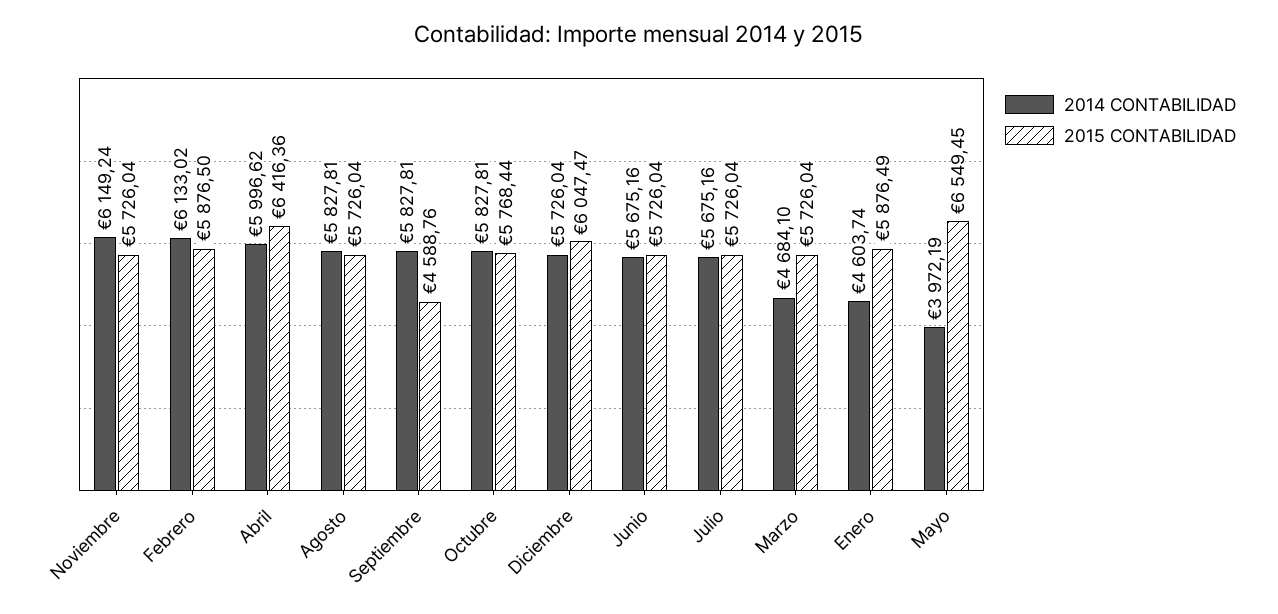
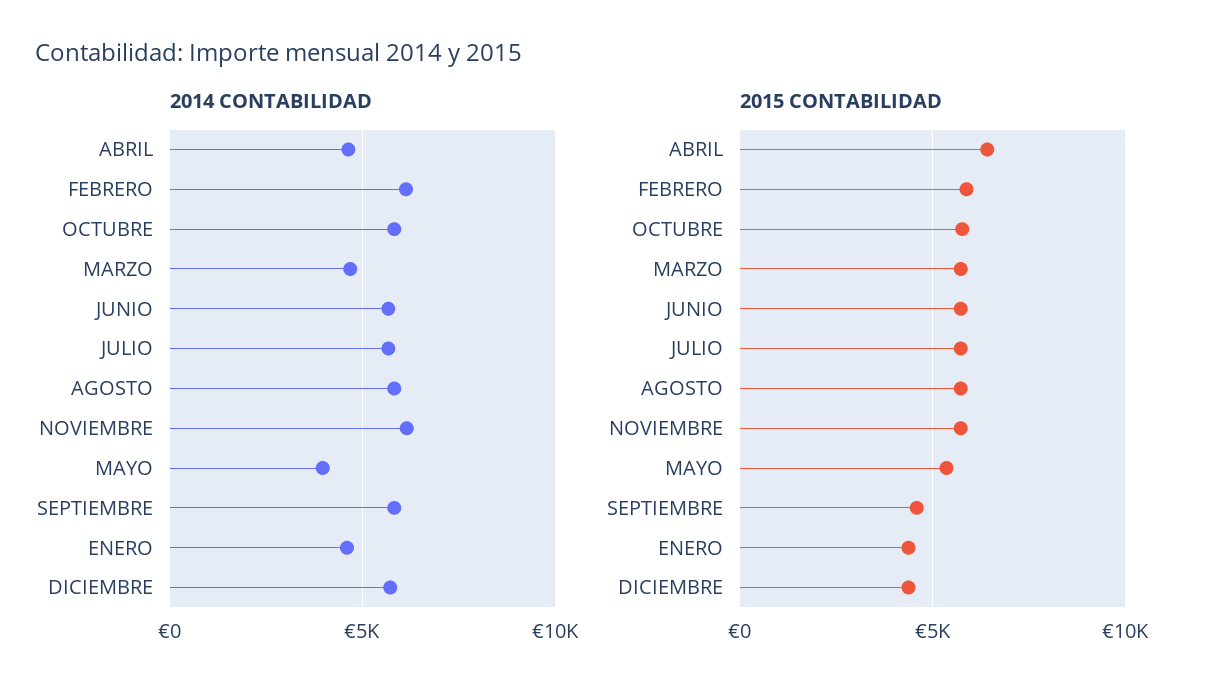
  {
    "2014 CONTABILIDAD": {
      "Noviembre": 6149.24,
      "Febrero": 6133.02,
-     "Abril": 5996.62,
+     "Abril": 4500,
      "Agosto": 5827.81,
      "Septiembre": 5827.81,
      "Octubre": 5827.81,
      "Diciembre": 5726.04,
      "Junio": 5675.16,
      "Julio": 5675.16,
      "Marzo": 4684.1,
      "Enero": 4603.74,
      "Mayo": 3972.19
    },
    "2015 CONTABILIDAD": {
      "Noviembre": 5726.04,
      "Febrero": 5876.5,
      "Abril": 6416.36,
      "Agosto": 5726.04,
      "Septiembre": 4588.76,
      "Octubre": 5768.44,
-     "Diciembre": 6047.47,
+     "Diciembre": 4500,
      "Junio": 5726.04,
      "Julio": 5726.04,
      "Marzo": 5726.04,
-     "Enero": 5876.49,
+     "Enero": 4500,
-     "Mayo": 6549.45
+     "Mayo": 5500
    }
  }

